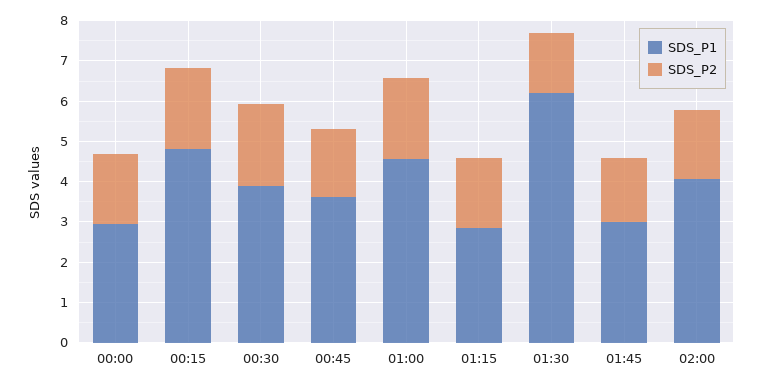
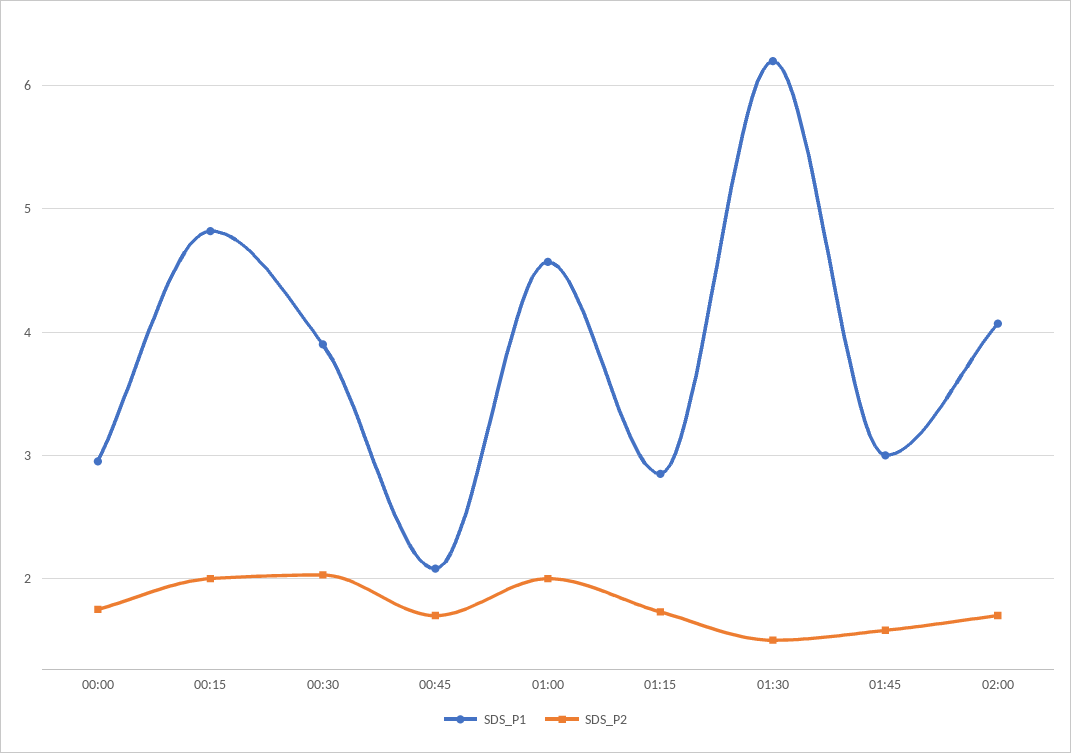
  {
    "SDS_P1": {
      "00:00": 3,
      "00:15": 4.8,
      "00:30": 3.9,
-     "00:45": 3.6,
+     "00:45": 2.1,
      "01:00": 4.6,
      "01:15": 2.9,
      "01:30": 6.2,
      "01:45": 3,
      "02:00": 4.1
    },
    "SDS_P2": {
      "00:00": 1.8,
      "00:15": 2,
      "00:30": 2,
      "00:45": 1.7,
      "01:00": 2,
      "01:15": 1.7,
      "01:30": 1.5,
      "01:45": 1.6,
      "02:00": 1.7
    }
  }

